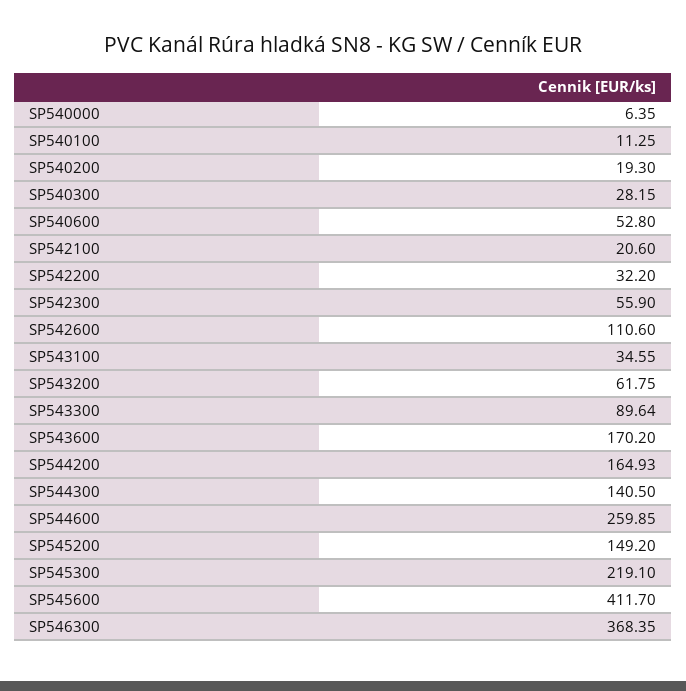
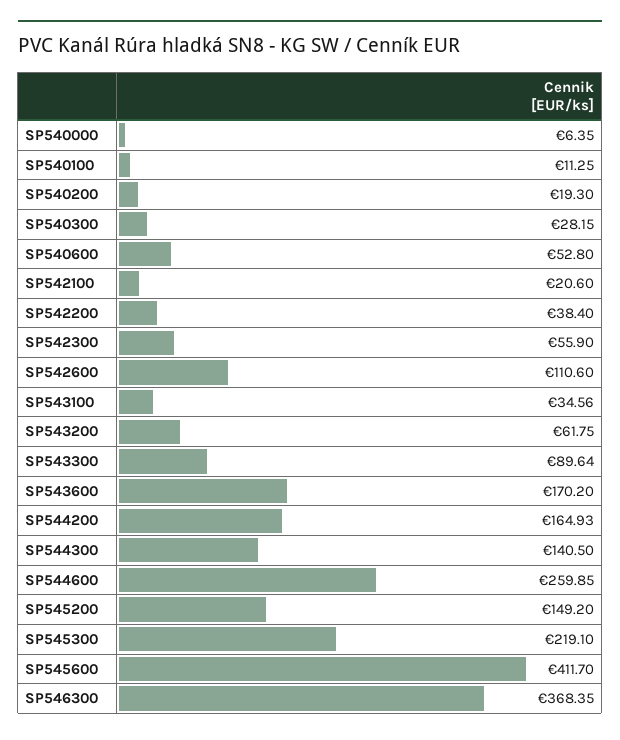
  {
    "SP540000": 6.35,
    "SP540100": 11.25,
    "SP540200": 19.3,
    "SP540300": 28.15,
    "SP540600": 52.8,
    "SP542100": 20.6,
-   "SP542200": 32.2,
+   "SP542200": 38.4,
    "SP542300": 55.9,
    "SP542600": 110.6,
-   "SP543100": 34.55,
+   "SP543100": 34.56,
    "SP543200": 61.75,
    "SP543300": 89.64,
    "SP543600": 170.2,
    "SP544200": 164.93,
    "SP544300": 140.5,
    "SP544600": 259.85,
    "SP545200": 149.2,
    "SP545300": 219.1,
    "SP545600": 411.7,
    "SP546300": 368.35
  }

